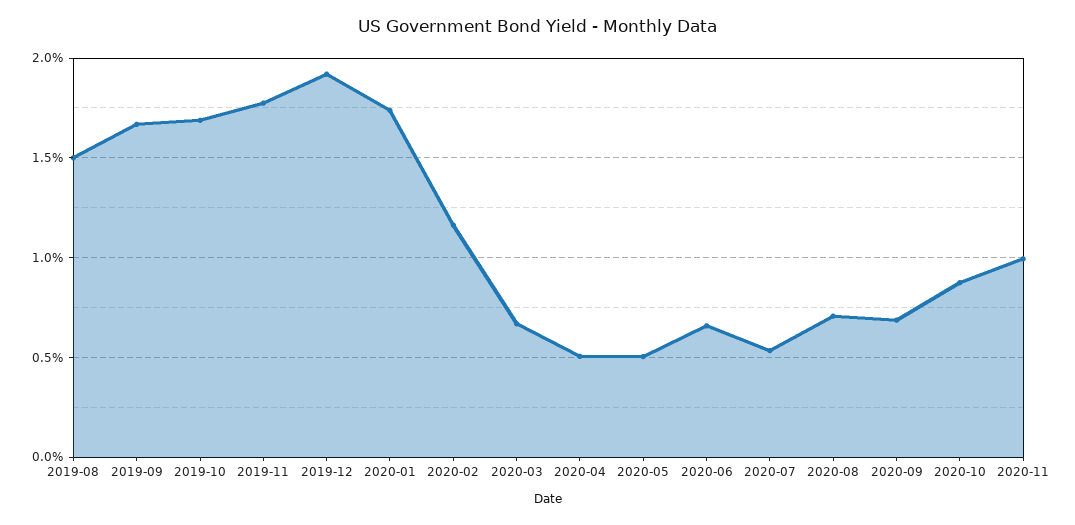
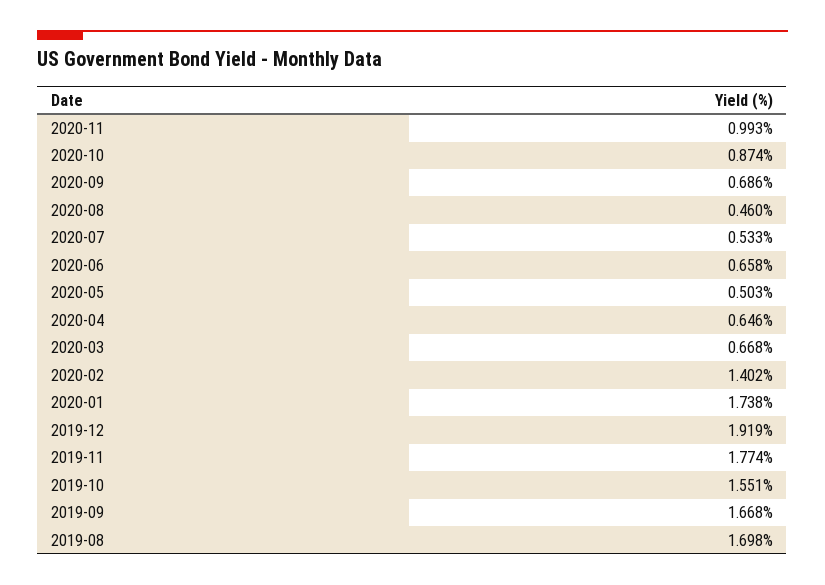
  {
-   "2019-08": 1.5,
+   "2019-08": 1.698,
    "2019-09": 1.668,
-   "2019-10": 1.7,
+   "2019-10": 1.551,
    "2019-11": 1.774,
    "2019-12": 1.919,
    "2020-01": 1.738,
-   "2020-02": 1.15,
+   "2020-02": 1.402,
    "2020-03": 0.668,
-   "2020-04": 0.5,
+   "2020-04": 0.646,
    "2020-05": 0.503,
    "2020-06": 0.658,
    "2020-07": 0.533,
-   "2020-08": 0.7,
+   "2020-08": 0.46,
    "2020-09": 0.686,
    "2020-10": 0.874,
    "2020-11": 0.993
  }

